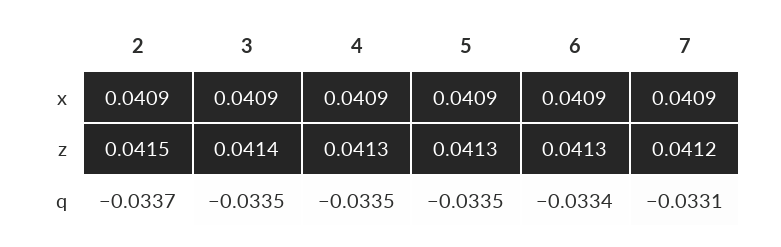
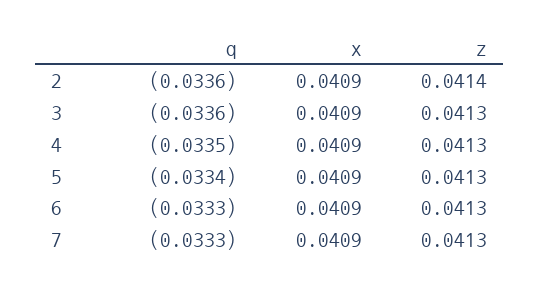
  {
    "2": {
      "x": 0.0409,
-     "z": 0.0415,
+     "z": 0.0414,
-     "q": -0.0337
+     "q": -0.0336
    },
    "3": {
      "x": 0.0409,
-     "z": 0.0414,
+     "z": 0.0413,
-     "q": -0.0335
+     "q": -0.0336
    },
    "4": {
      "x": 0.0409,
      "z": 0.0413,
      "q": -0.0335
    },
    "5": {
      "x": 0.0409,
      "z": 0.0413,
-     "q": -0.0335
+     "q": -0.0334
    },
    "6": {
      "x": 0.0409,
      "z": 0.0413,
-     "q": -0.0334
+     "q": -0.0333
    },
    "7": {
      "x": 0.0409,
-     "z": 0.0412,
+     "z": 0.0413,
-     "q": -0.0331
+     "q": -0.0333
    }
  }

